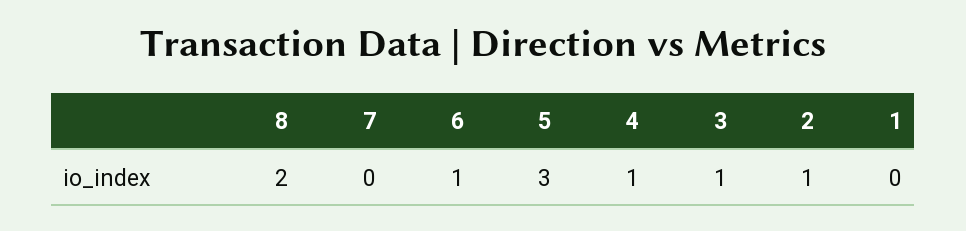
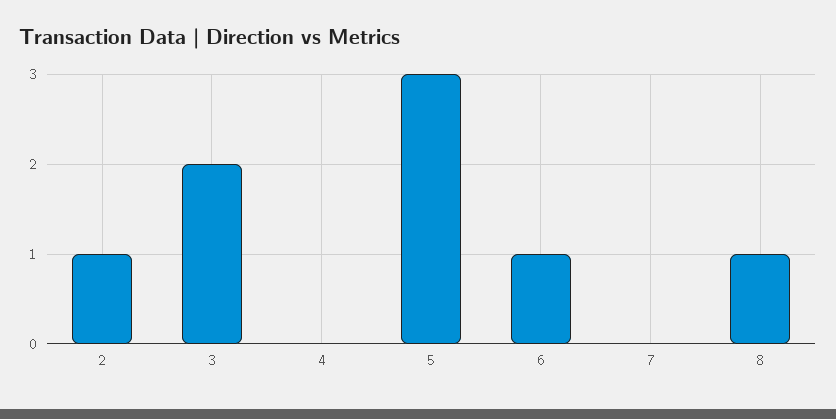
  {
-   "8": 2,
+   "8": 1,
    "7": 0,
    "6": 1,
    "5": 3,
-   "4": 1,
+   "4": 0,
-   "3": 1,
+   "3": 2,
-   "2": 1,
+   "2": 1
-   "1": 0
  }

